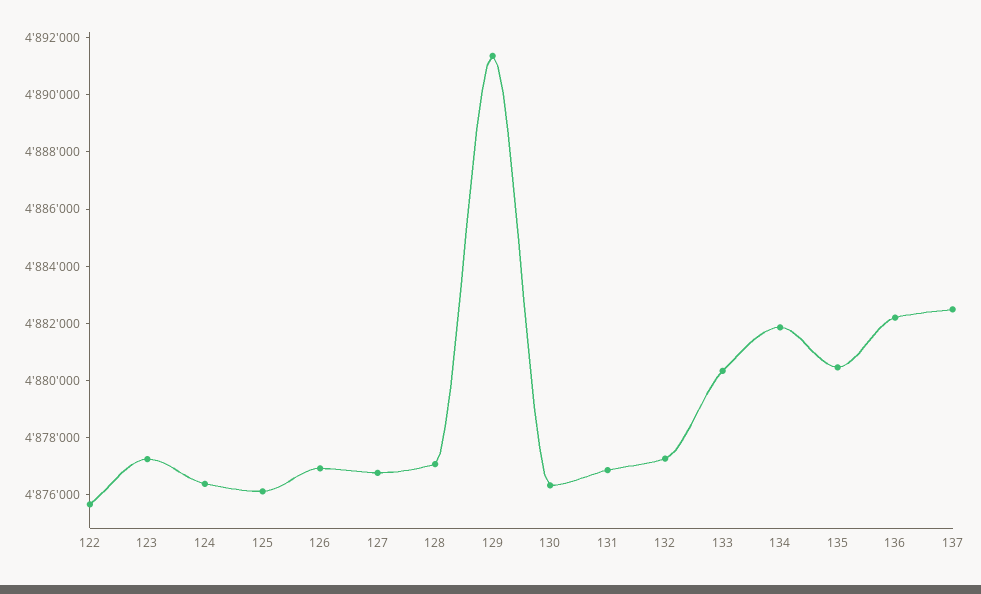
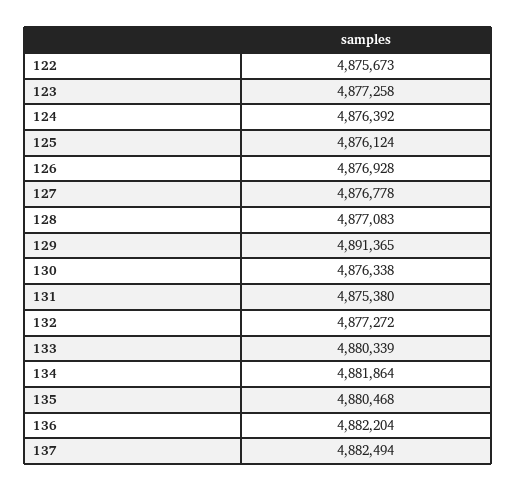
  {
    "122": 4875673,
    "123": 4877258,
    "124": 4876392,
    "125": 4876124,
    "126": 4876928,
    "127": 4876778,
    "128": 4877083,
    "129": 4891365,
    "130": 4876338,
-   "131": 4877000,
+   "131": 4875380,
    "132": 4877272,
    "133": 4880339,
    "134": 4881864,
    "135": 4880468,
    "136": 4882204,
    "137": 4882494
  }

